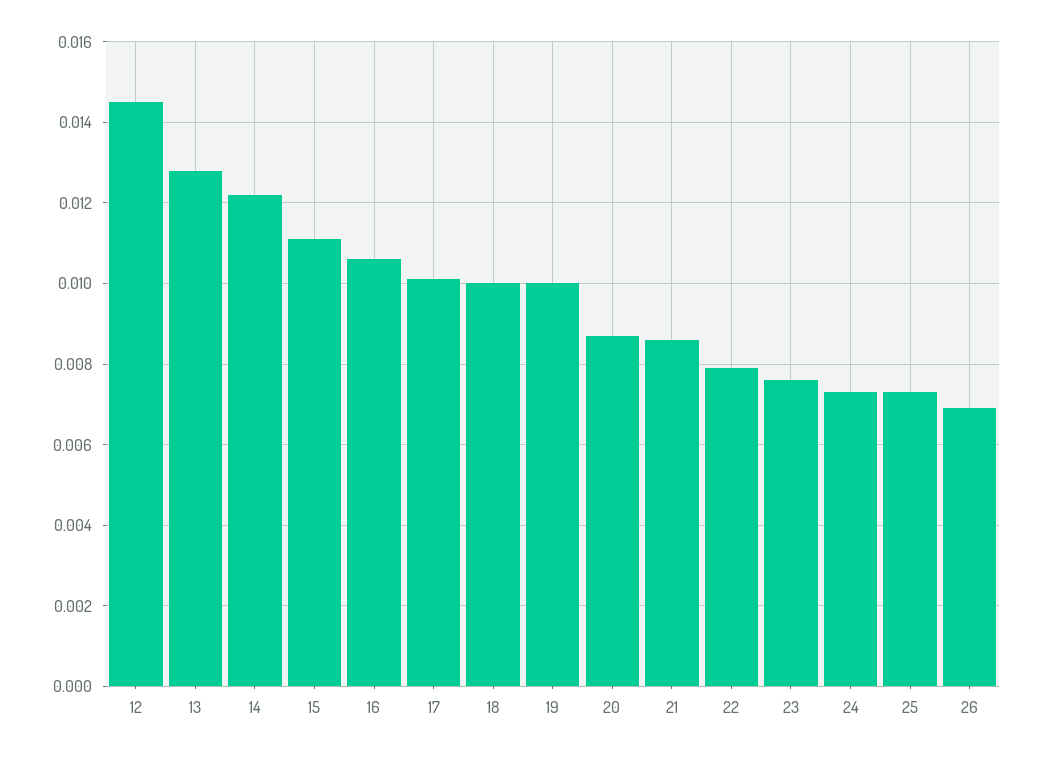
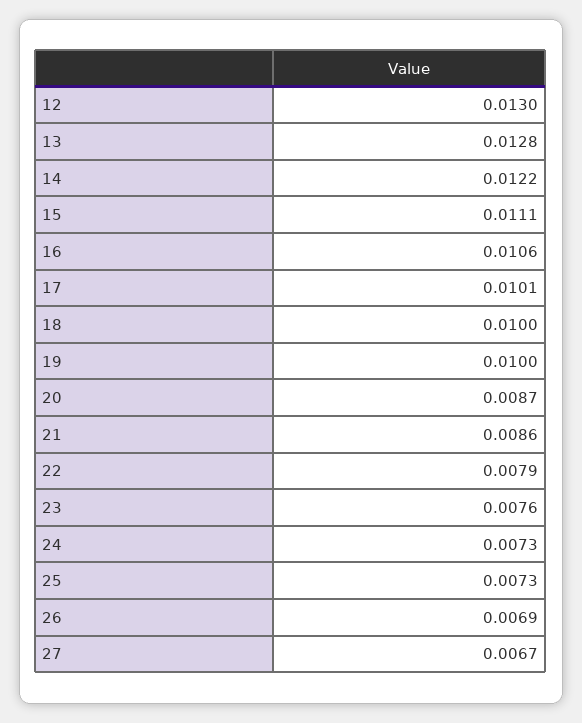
  {
-   "12": 0.0145,
+   "12": 0.013,
    "13": 0.0128,
    "14": 0.0122,
    "15": 0.0111,
    "16": 0.0106,
    "17": 0.0101,
    "18": 0.01,
    "19": 0.01,
    "20": 0.0087,
    "21": 0.0086,
    "22": 0.0079,
    "23": 0.0076,
    "24": 0.0073,
    "25": 0.0073,
-   "26": 0.0069
+   "26": 0.0069,
+   "27": 0.0067
  }

